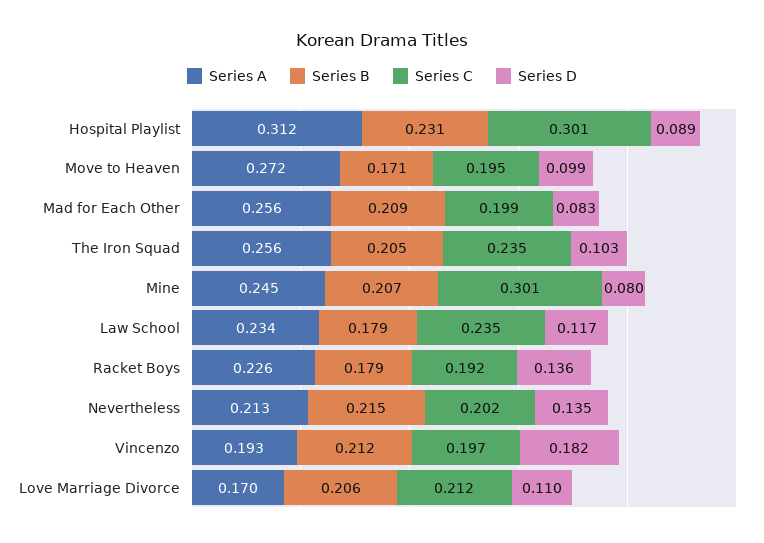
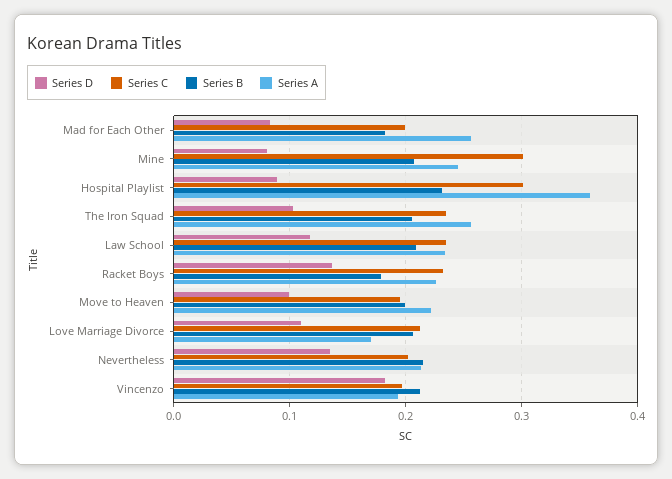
  {
    "Series A": {
-     "Hospital Playlist": 0.312,
+     "Hospital Playlist": 0.36,
-     "Move to Heaven": 0.272,
+     "Move to Heaven": 0.22,
      "Mad for Each Other": 0.256,
      "The Iron Squad": 0.256,
      "Mine": 0.245,
      "Law School": 0.234,
      "Racket Boys": 0.226,
      "Nevertheless": 0.213,
      "Vincenzo": 0.193,
      "Love Marriage Divorce": 0.17
    },
    "Series B": {
      "Hospital Playlist": 0.231,
-     "Move to Heaven": 0.171,
+     "Move to Heaven": 0.2,
-     "Mad for Each Other": 0.209,
+     "Mad for Each Other": 0.18,
      "The Iron Squad": 0.205,
      "Mine": 0.207,
-     "Law School": 0.179,
+     "Law School": 0.21,
      "Racket Boys": 0.179,
      "Nevertheless": 0.215,
      "Vincenzo": 0.212,
      "Love Marriage Divorce": 0.206
    },
    "Series C": {
      "Hospital Playlist": 0.301,
      "Move to Heaven": 0.195,
      "Mad for Each Other": 0.199,
      "The Iron Squad": 0.235,
      "Mine": 0.301,
      "Law School": 0.235,
-     "Racket Boys": 0.192,
+     "Racket Boys": 0.23,
      "Nevertheless": 0.202,
      "Vincenzo": 0.197,
      "Love Marriage Divorce": 0.212
    },
    "Series D": {
      "Hospital Playlist": 0.089,
      "Move to Heaven": 0.099,
      "Mad for Each Other": 0.083,
      "The Iron Squad": 0.103,
      "Mine": 0.08,
      "Law School": 0.117,
      "Racket Boys": 0.136,
      "Nevertheless": 0.135,
      "Vincenzo": 0.182,
      "Love Marriage Divorce": 0.11
    }
  }

